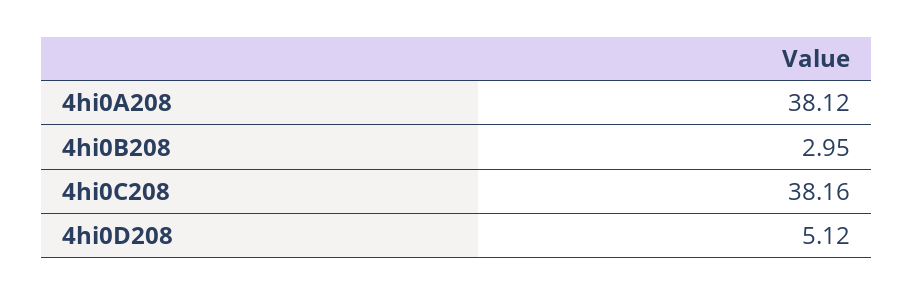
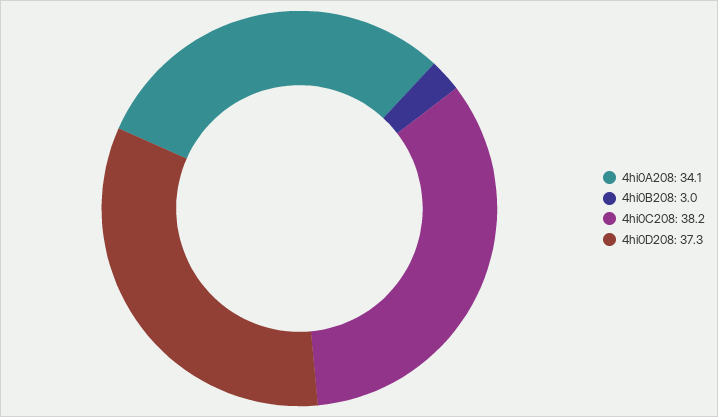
  {
-   "4hi0A208": 38.12,
+   "4hi0A208": 34.1,
    "4hi0B208": 2.95,
    "4hi0C208": 38.16,
-   "4hi0D208": 5.12
+   "4hi0D208": 37.3
  }

